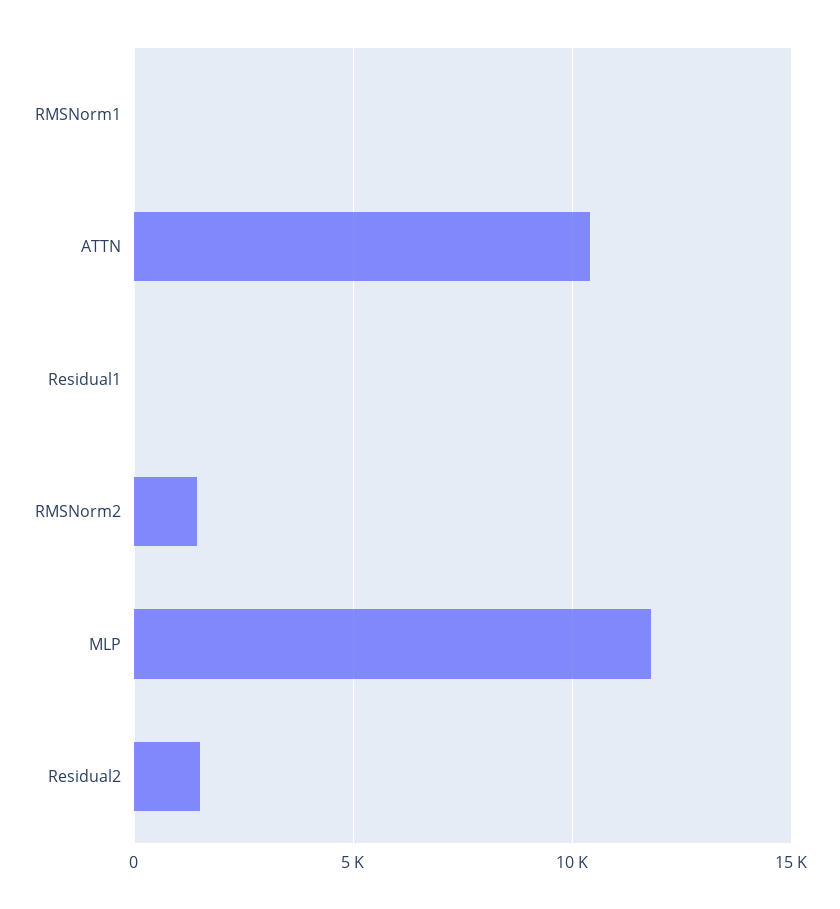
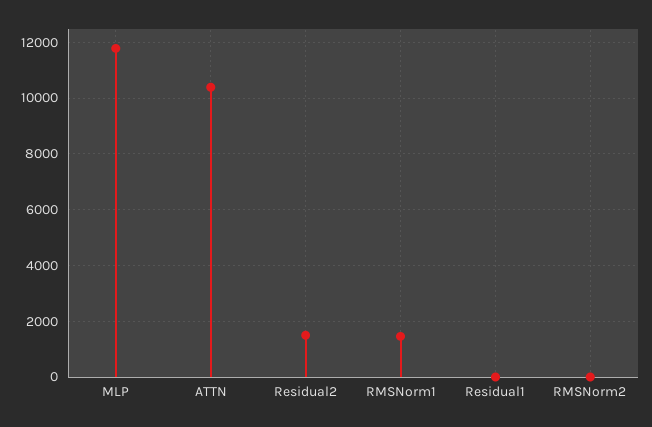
  {
-   "RMSNorm1": 0,
+   "RMSNorm1": 1500,
    "ATTN": 10500,
    "Residual1": 0,
-   "RMSNorm2": 1500,
+   "RMSNorm2": 0,
    "MLP": 11750,
    "Residual2": 1500
  }

